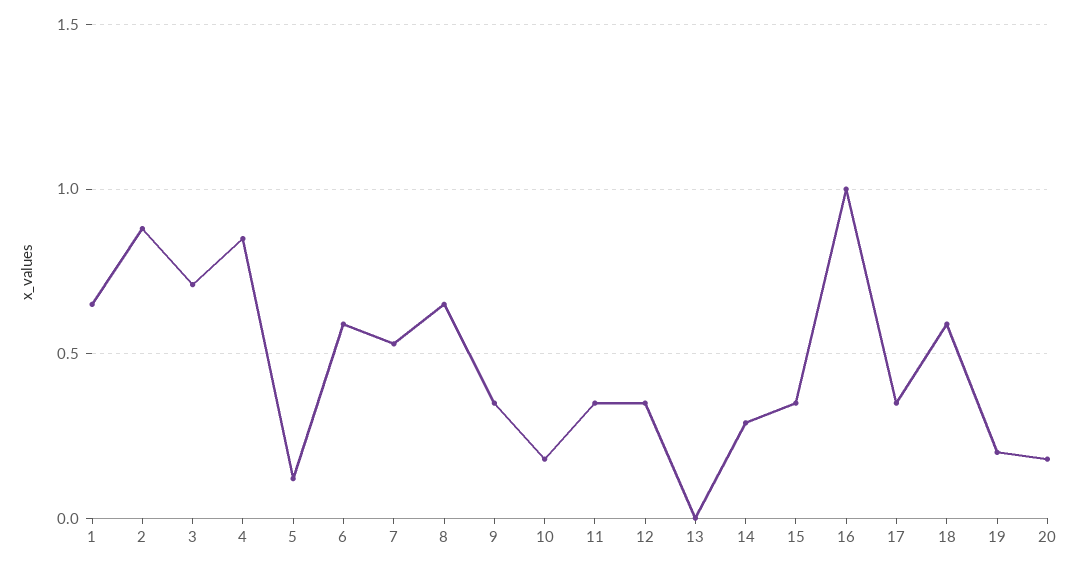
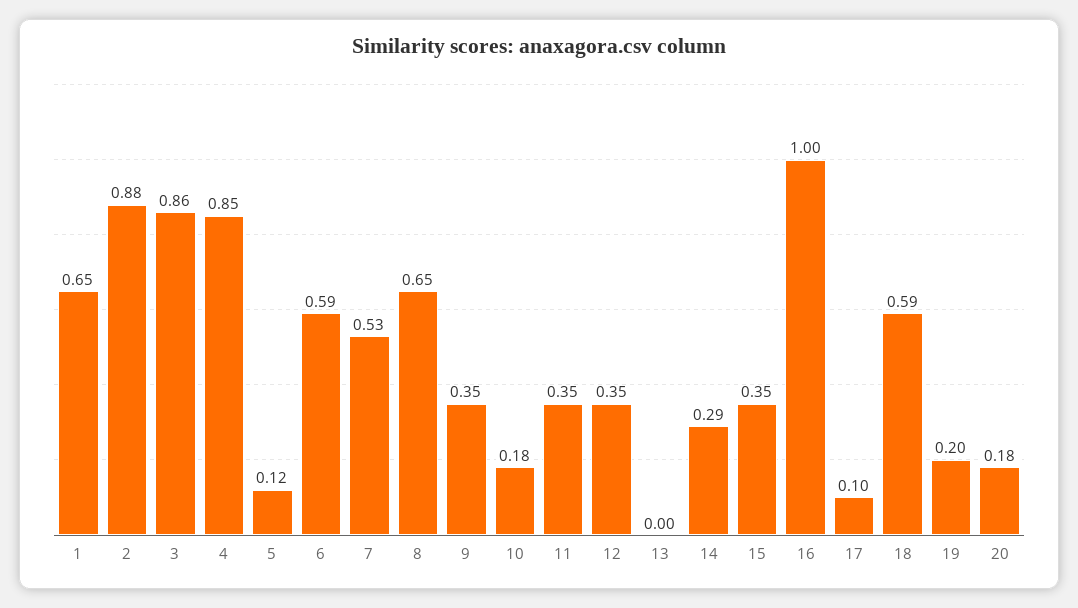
  {
    "1": 0.65,
    "2": 0.88,
-   "3": 0.7,
+   "3": 0.86,
    "4": 0.85,
    "5": 0.12,
    "6": 0.59,
    "7": 0.53,
    "8": 0.65,
    "9": 0.35,
    "10": 0.18,
    "11": 0.35,
    "12": 0.35,
    "13": 0,
    "14": 0.29,
    "15": 0.35,
    "16": 1,
-   "17": 0.35,
+   "17": 0.1,
    "18": 0.59,
    "19": 0.2,
    "20": 0.18
  }

